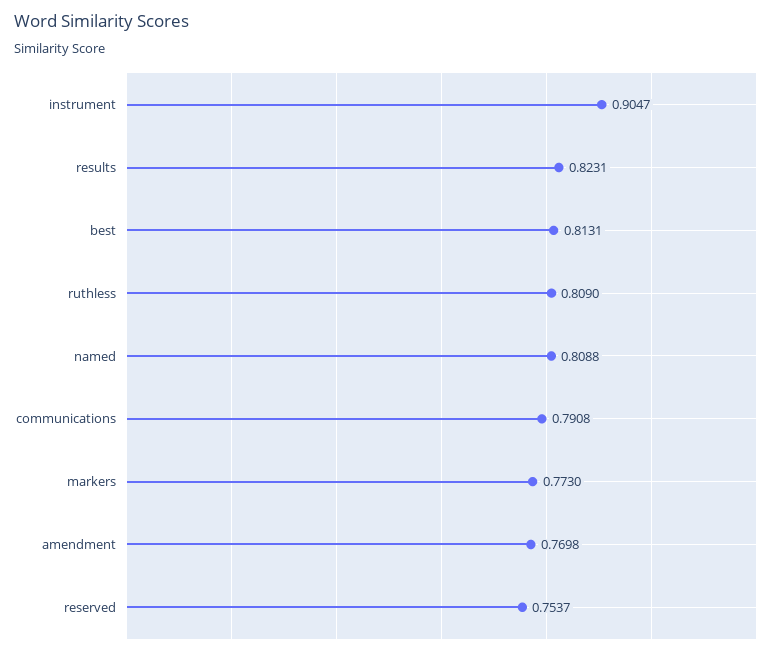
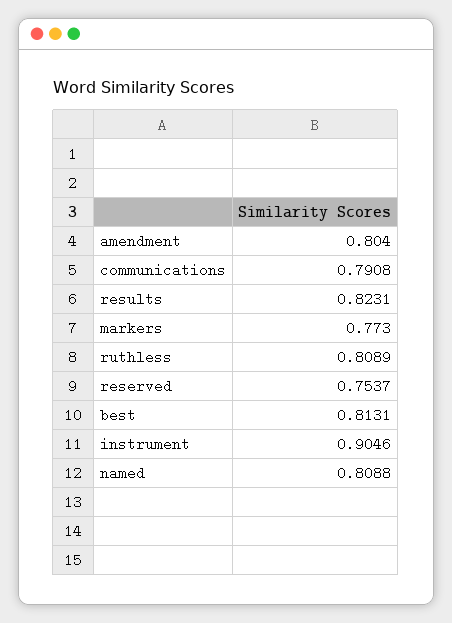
  {
-   "instrument": 0.9047,
+   "instrument": 0.9046,
    "results": 0.8231,
    "best": 0.8131,
-   "ruthless": 0.809,
+   "ruthless": 0.8089,
    "named": 0.8088,
    "communications": 0.7908,
    "markers": 0.773,
-   "amendment": 0.7698,
+   "amendment": 0.804,
    "reserved": 0.7537
  }

